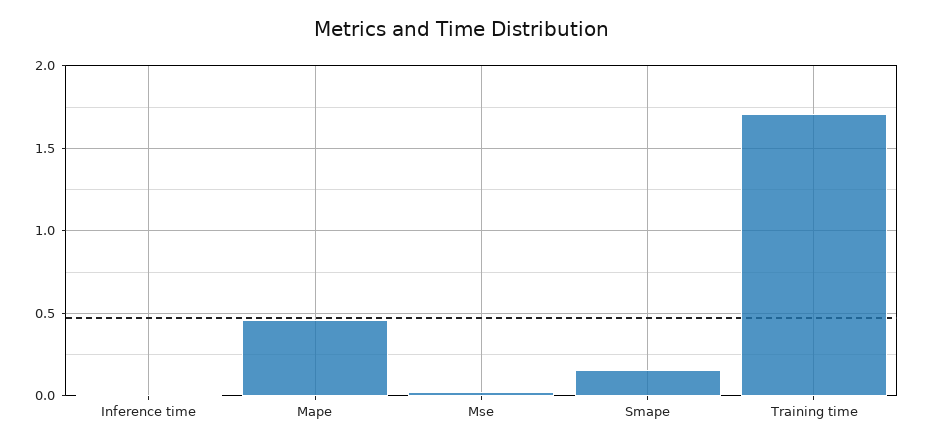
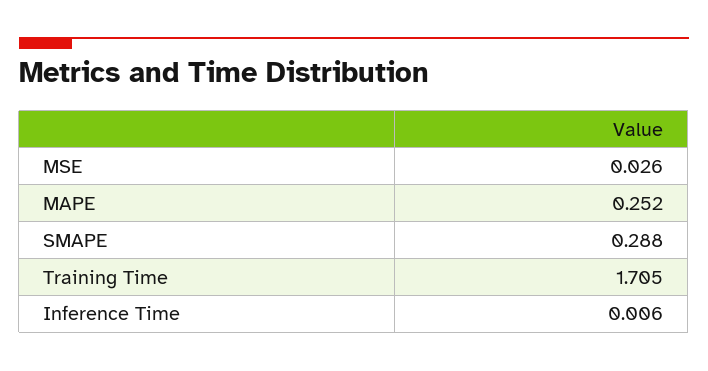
  {
    "Inference time": 0.006,
-   "Mape": 0.45,
+   "Mape": 0.252,
    "Mse": 0.026,
-   "Smape": 0.15,
+   "Smape": 0.288,
    "Training time": 1.705
  }

